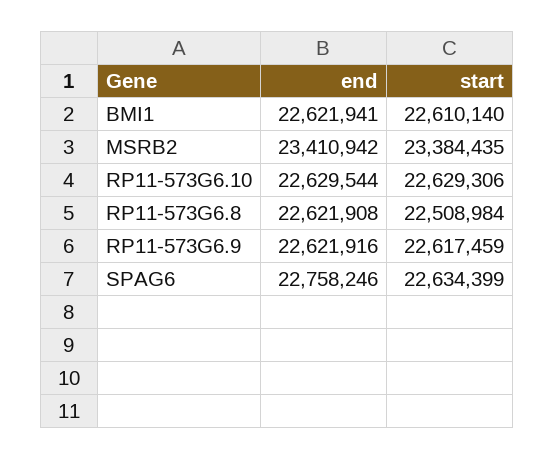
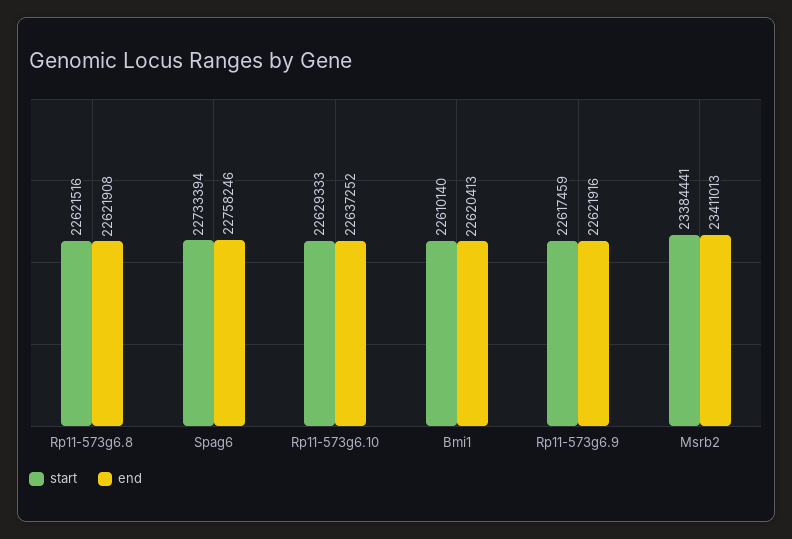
  {
    "end": {
-     "BMI1": 22621941,
+     "BMI1": 22620413,
-     "MSRB2": 23410942,
+     "MSRB2": 23411013,
-     "RP11-573G6.10": 22629544,
+     "RP11-573G6.10": 22637252,
      "RP11-573G6.8": 22621908,
      "RP11-573G6.9": 22621916,
      "SPAG6": 22758246
    },
    "start": {
      "BMI1": 22610140,
-     "MSRB2": 23384435,
+     "MSRB2": 23384441,
-     "RP11-573G6.10": 22629306,
+     "RP11-573G6.10": 22629333,
-     "RP11-573G6.8": 22508984,
+     "RP11-573G6.8": 22621516,
      "RP11-573G6.9": 22617459,
-     "SPAG6": 22634399
+     "SPAG6": 22733394
    }
  }

